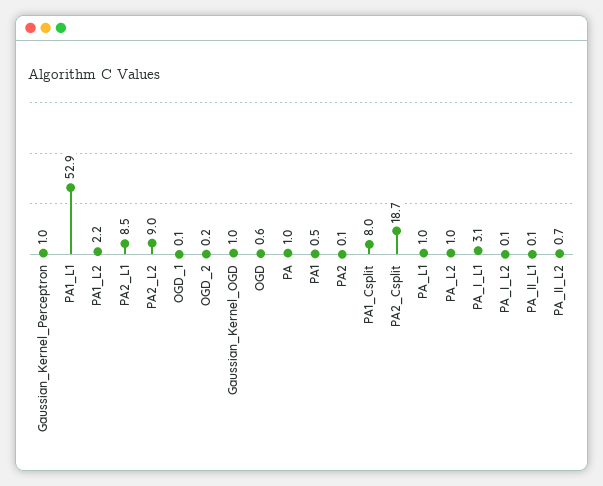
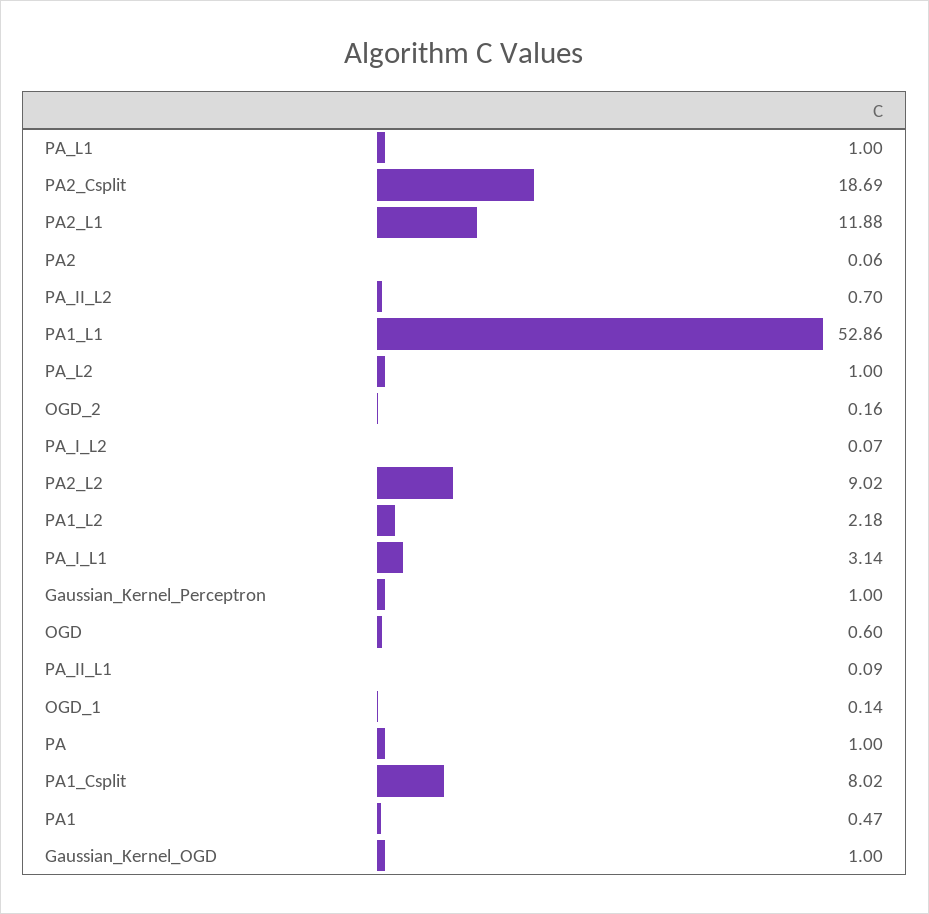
  {
    "Gaussian_Kernel_Perceptron": 1,
    "PA1_L1": 52.86,
    "PA1_L2": 2.18,
-   "PA2_L1": 8.5,
+   "PA2_L1": 11.88,
    "PA2_L2": 9.02,
    "OGD_1": 0.14,
    "OGD_2": 0.16,
    "Gaussian_Kernel_OGD": 1,
    "OGD": 0.6,
    "PA": 1,
    "PA1": 0.47,
    "PA2": 0.06,
    "PA1_Csplit": 8.02,
    "PA2_Csplit": 18.69,
    "PA_L1": 1,
    "PA_L2": 1,
    "PA_I_L1": 3.14,
    "PA_I_L2": 0.07,
    "PA_II_L1": 0.09,
    "PA_II_L2": 0.7
  }

